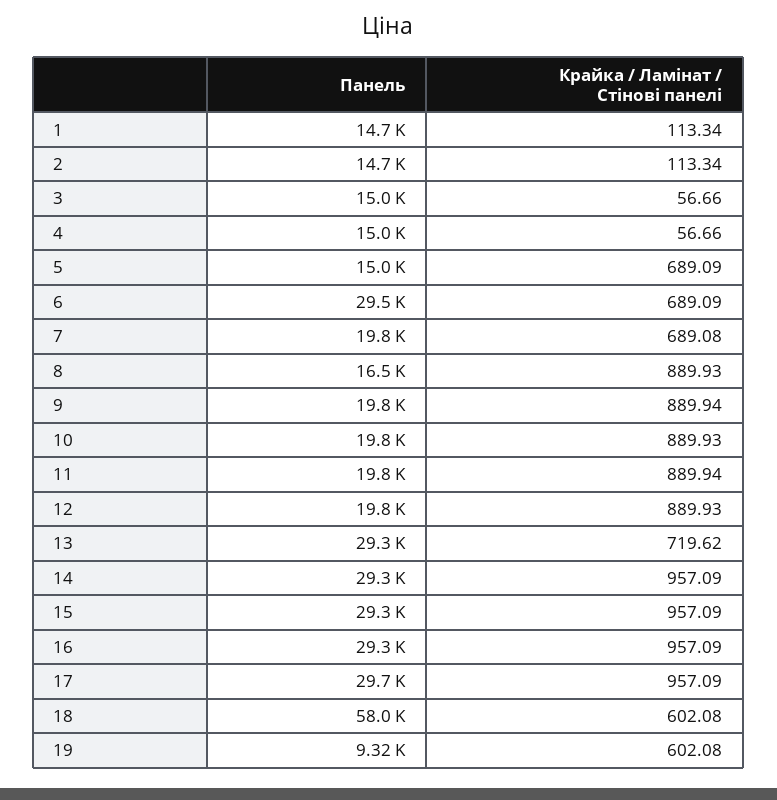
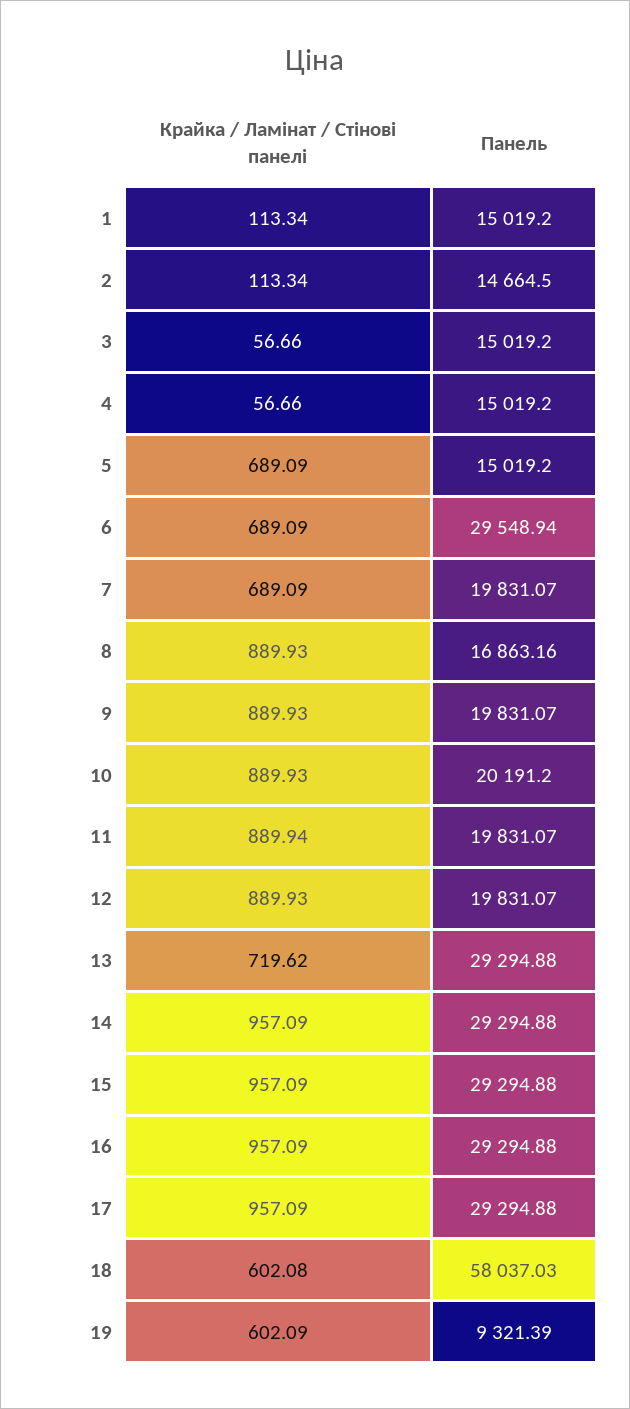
  {
    "Панель": {
-     "1": 14700,
+     "1": 15019.2,
      "2": 14664.5,
      "3": 15019.2,
      "4": 15019.2,
      "5": 15019.2,
      "6": 29548.94,
      "7": 19831.07,
-     "8": 16500,
+     "8": 16863.16,
      "9": 19831.07,
-     "10": 19800,
+     "10": 20191.2,
      "11": 19831.07,
      "12": 19831.07,
      "13": 29294.88,
      "14": 29294.88,
      "15": 29294.88,
      "16": 29294.88,
-     "17": 29700,
+     "17": 29294.88,
      "18": 58037.03,
      "19": 9321.39
    },
    "Крайка / Ламінат / Стінові панелі": {
      "1": 113.34,
      "2": 113.34,
      "3": 56.66,
      "4": 56.66,
      "5": 689.09,
      "6": 689.09,
-     "7": 689.08,
+     "7": 689.09,
      "8": 889.93,
-     "9": 889.94,
+     "9": 889.93,
      "10": 889.93,
      "11": 889.94,
      "12": 889.93,
      "13": 719.62,
      "14": 957.09,
      "15": 957.09,
      "16": 957.09,
      "17": 957.09,
      "18": 602.08,
-     "19": 602.08
+     "19": 602.09
    }
  }

